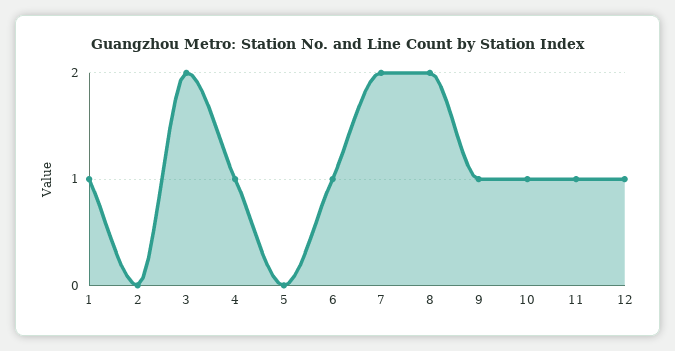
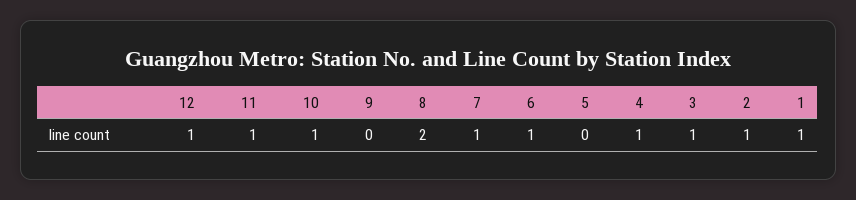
  {
    "1": 1,
-   "2": 0,
+   "2": 1,
-   "3": 2,
+   "3": 1,
    "4": 1,
    "5": 0,
    "6": 1,
-   "7": 2,
+   "7": 1,
    "8": 2,
-   "9": 1,
+   "9": 0,
    "10": 1,
    "11": 1,
    "12": 1
  }

